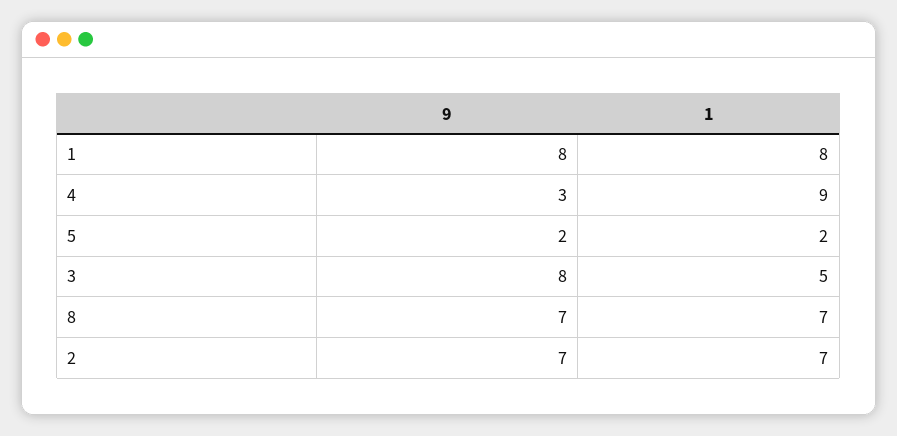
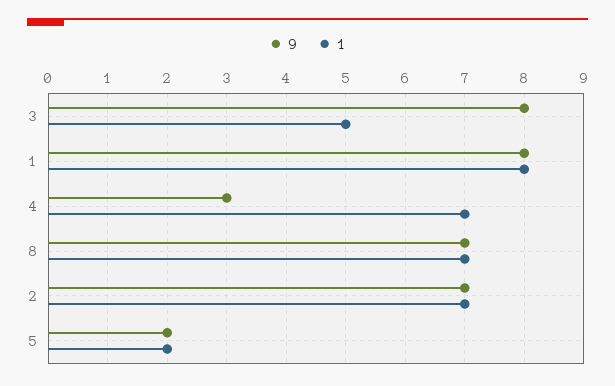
  {
    "9": {
      "1": 8,
      "4": 3,
      "5": 2,
      "3": 8,
      "8": 7,
      "2": 7
    },
    "1": {
      "1": 8,
-     "4": 9,
+     "4": 7,
      "5": 2,
      "3": 5,
      "8": 7,
      "2": 7
    }
  }

